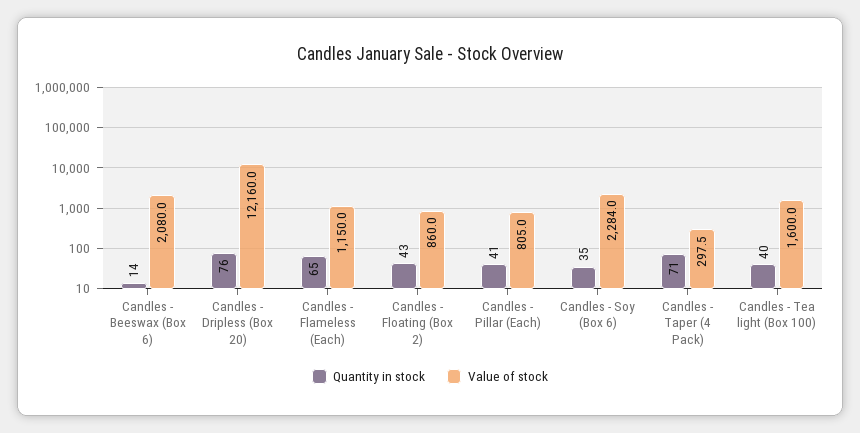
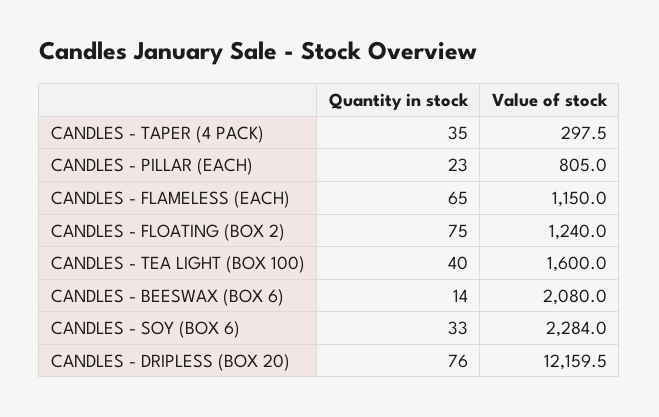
  {
    "Quantity in stock": {
      "Candles - Beeswax (Box 6)": 14,
      "Candles - Dripless (Box 20)": 76,
      "Candles - Flameless (Each)": 65,
-     "Candles - Floating (Box 2)": 43,
+     "Candles - Floating (Box 2)": 75,
-     "Candles - Pillar (Each)": 41,
+     "Candles - Pillar (Each)": 23,
-     "Candles - Soy (Box 6)": 35,
+     "Candles - Soy (Box 6)": 33,
-     "Candles - Taper (4 Pack)": 71,
+     "Candles - Taper (4 Pack)": 35,
      "Candles - Tea light (Box 100)": 40
    },
    "Value of stock": {
      "Candles - Beeswax (Box 6)": 2080,
-     "Candles - Dripless (Box 20)": 12160,
+     "Candles - Dripless (Box 20)": 12159.5,
      "Candles - Flameless (Each)": 1150,
-     "Candles - Floating (Box 2)": 860,
+     "Candles - Floating (Box 2)": 1240,
      "Candles - Pillar (Each)": 805,
      "Candles - Soy (Box 6)": 2284,
      "Candles - Taper (4 Pack)": 297.5,
      "Candles - Tea light (Box 100)": 1600
    }
  }

